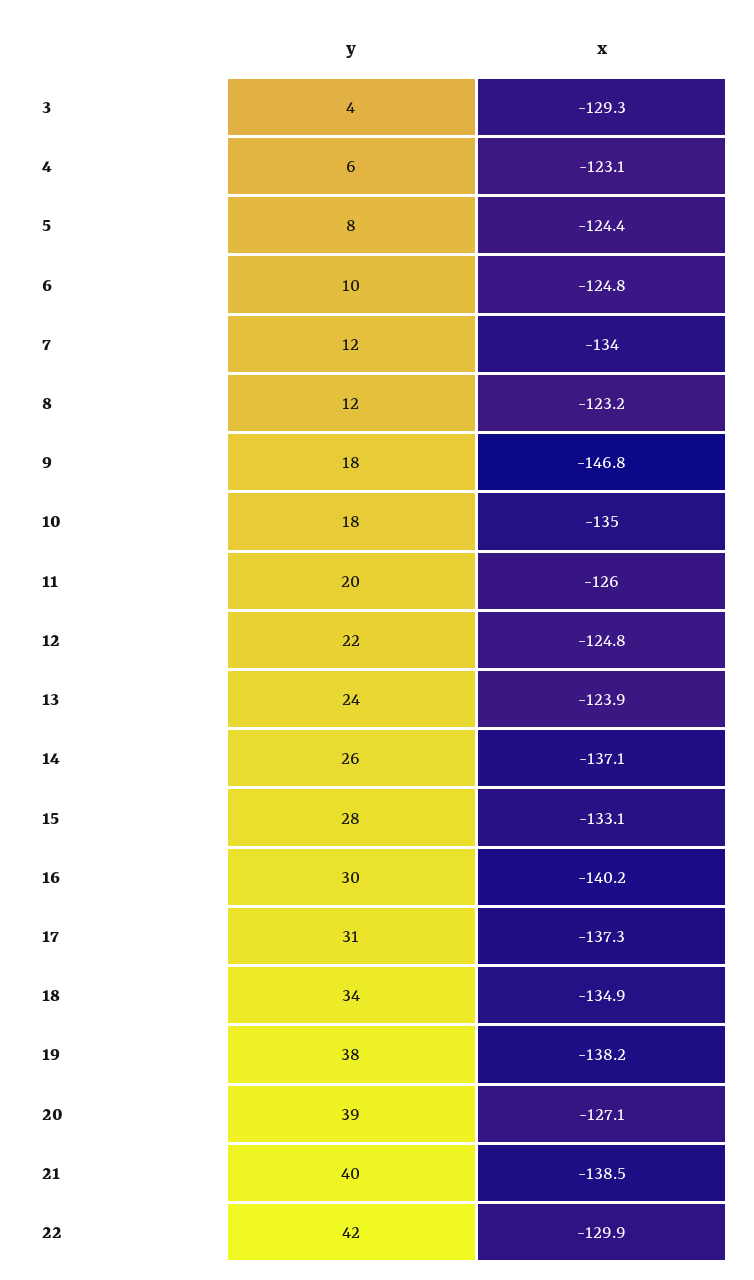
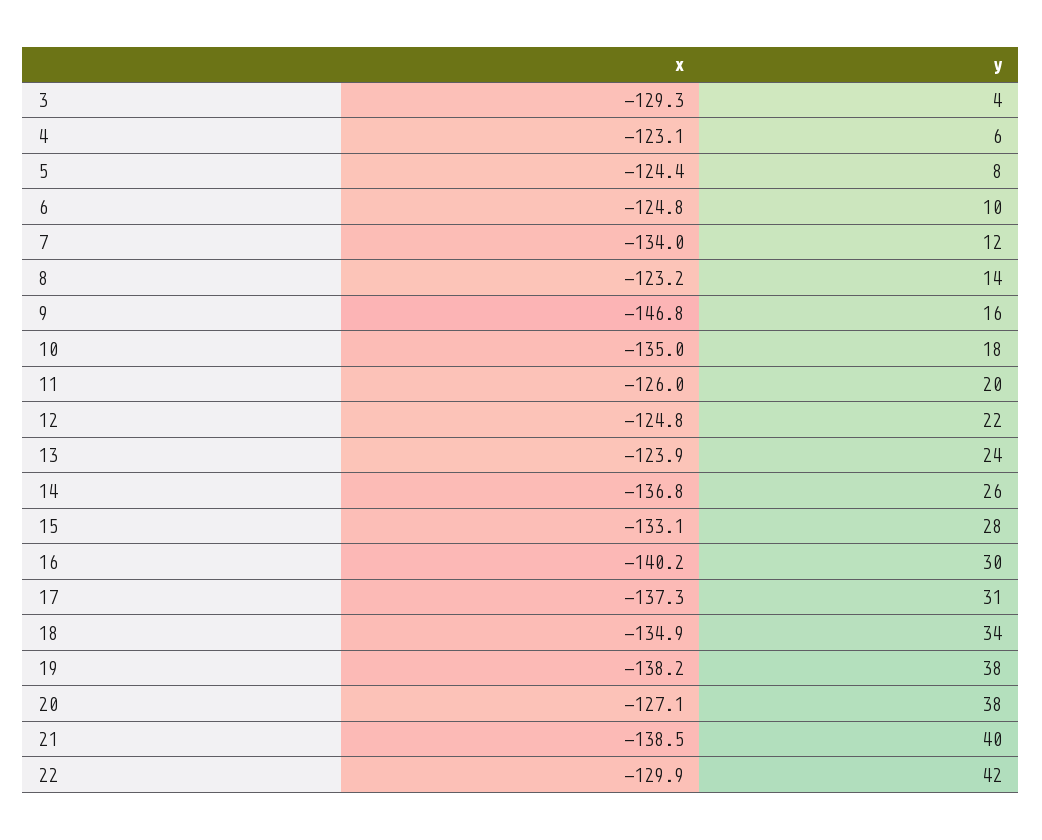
  {
    "y": {
      "3": 4,
      "4": 6,
      "5": 8,
      "6": 10,
      "7": 12,
-     "8": 12,
+     "8": 14,
-     "9": 18,
+     "9": 16,
      "10": 18,
      "11": 20,
      "12": 22,
      "13": 24,
      "14": 26,
      "15": 28,
      "16": 30,
      "17": 31,
      "18": 34,
      "19": 38,
-     "20": 39,
+     "20": 38,
      "21": 40,
      "22": 42
    },
    "x": {
      "3": -129.3,
      "4": -123.1,
      "5": -124.4,
      "6": -124.8,
      "7": -134,
      "8": -123.2,
      "9": -146.8,
      "10": -135,
      "11": -126,
      "12": -124.8,
      "13": -123.9,
-     "14": -137.1,
+     "14": -136.8,
      "15": -133.1,
      "16": -140.2,
      "17": -137.3,
      "18": -134.9,
      "19": -138.2,
      "20": -127.1,
      "21": -138.5,
      "22": -129.9
    }
  }

